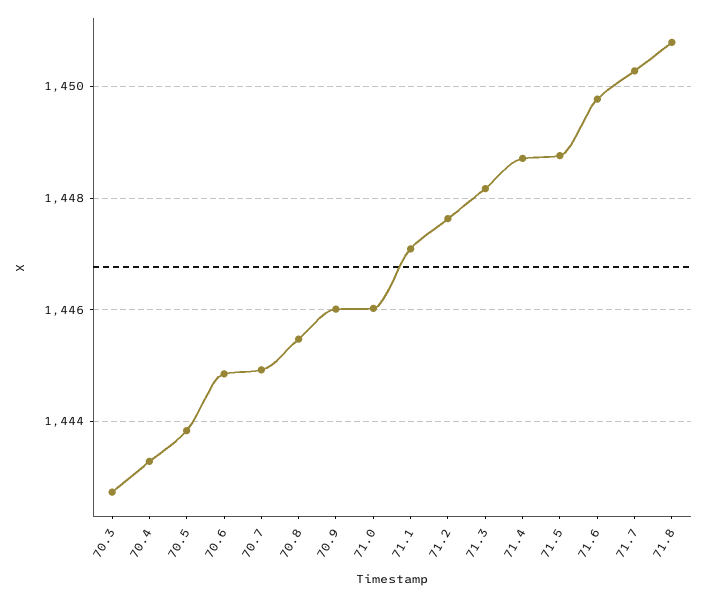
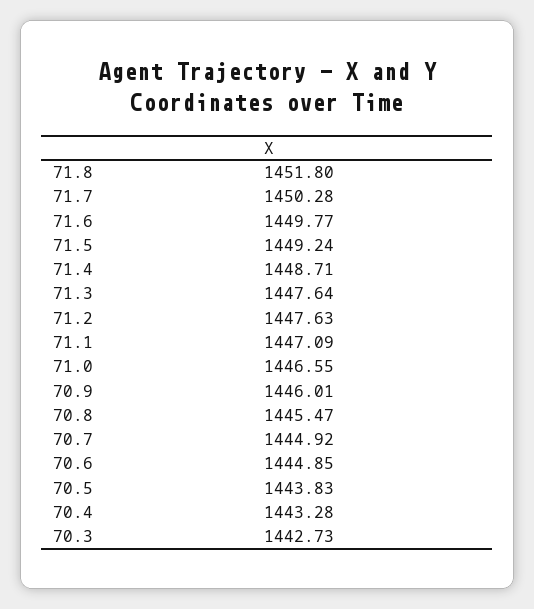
  {
    "70.3": 1442.73,
    "70.4": 1443.28,
    "70.5": 1443.83,
    "70.6": 1444.85,
    "70.7": 1444.92,
    "70.8": 1445.47,
    "70.9": 1446.01,
-   "71.0": 1446,
+   "71.0": 1446.55,
    "71.1": 1447.09,
    "71.2": 1447.63,
-   "71.3": 1448.2,
+   "71.3": 1447.64,
    "71.4": 1448.71,
-   "71.5": 1448.8,
+   "71.5": 1449.24,
    "71.6": 1449.77,
    "71.7": 1450.28,
-   "71.8": 1450.8
+   "71.8": 1451.8
  }

